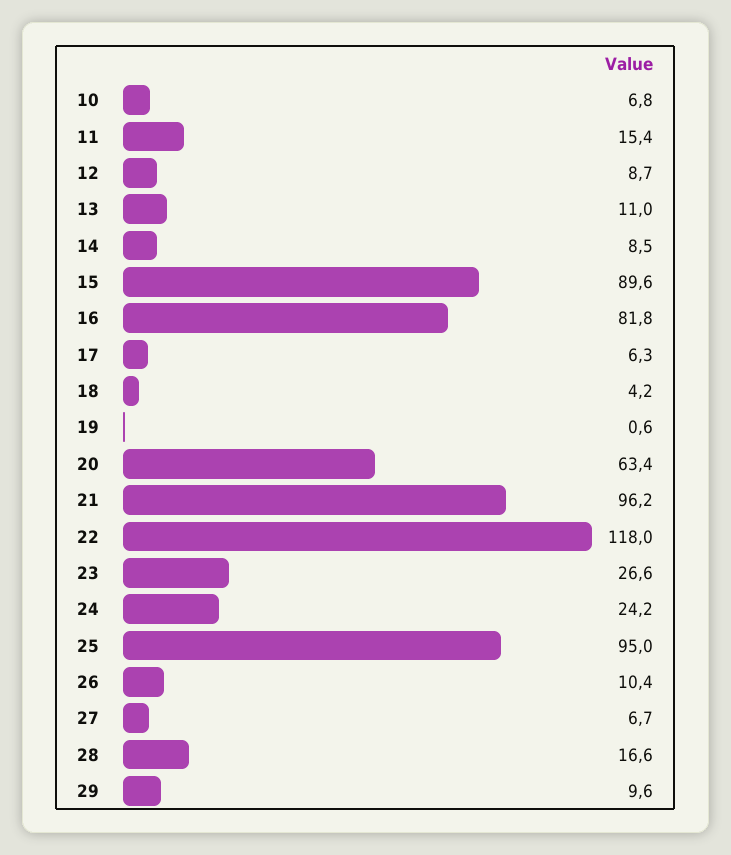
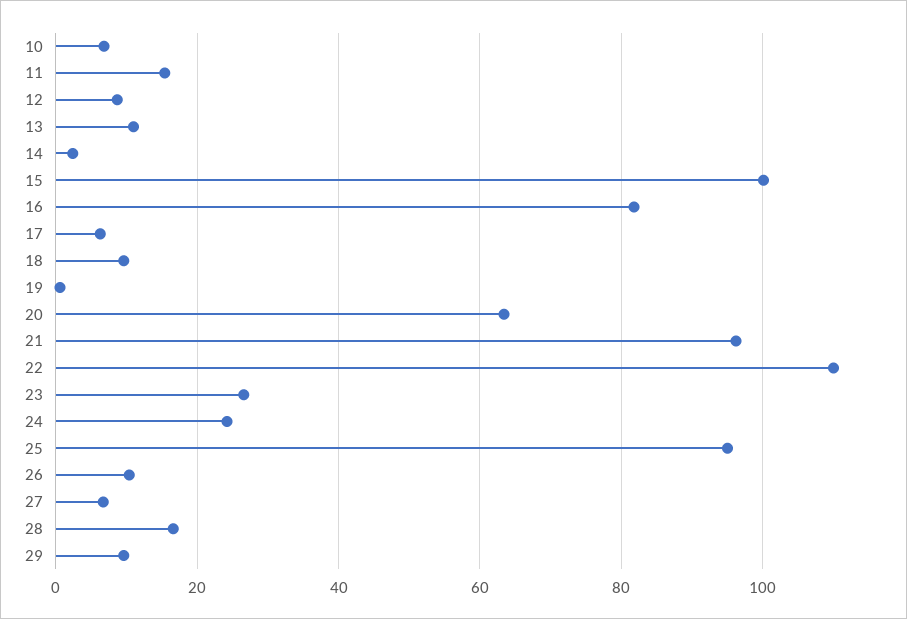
  {
    "10": 6.8,
    "11": 15.4,
    "12": 8.7,
    "13": 11,
-   "14": 8.5,
+   "14": 2,
-   "15": 89.6,
+   "15": 100,
    "16": 81.8,
    "17": 6.3,
-   "18": 4.2,
+   "18": 10,
    "19": 0.6,
    "20": 63.4,
    "21": 96.2,
-   "22": 118,
+   "22": 110,
    "23": 26.6,
    "24": 24.2,
    "25": 95,
    "26": 10.4,
    "27": 6.7,
    "28": 16.6,
    "29": 9.6
  }

